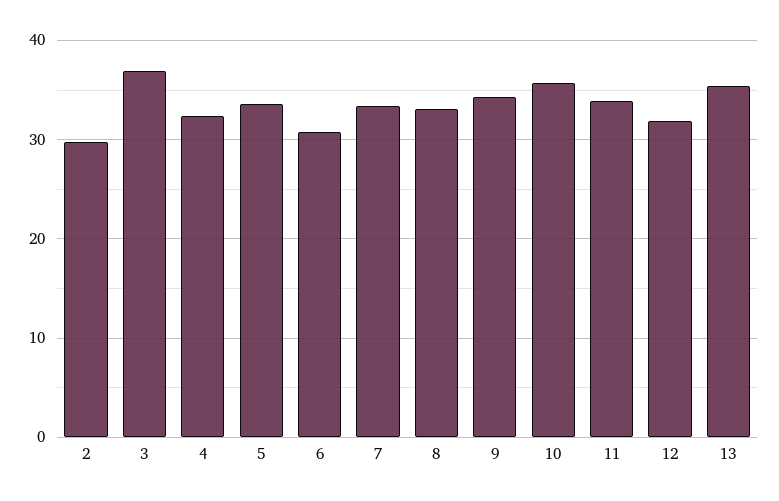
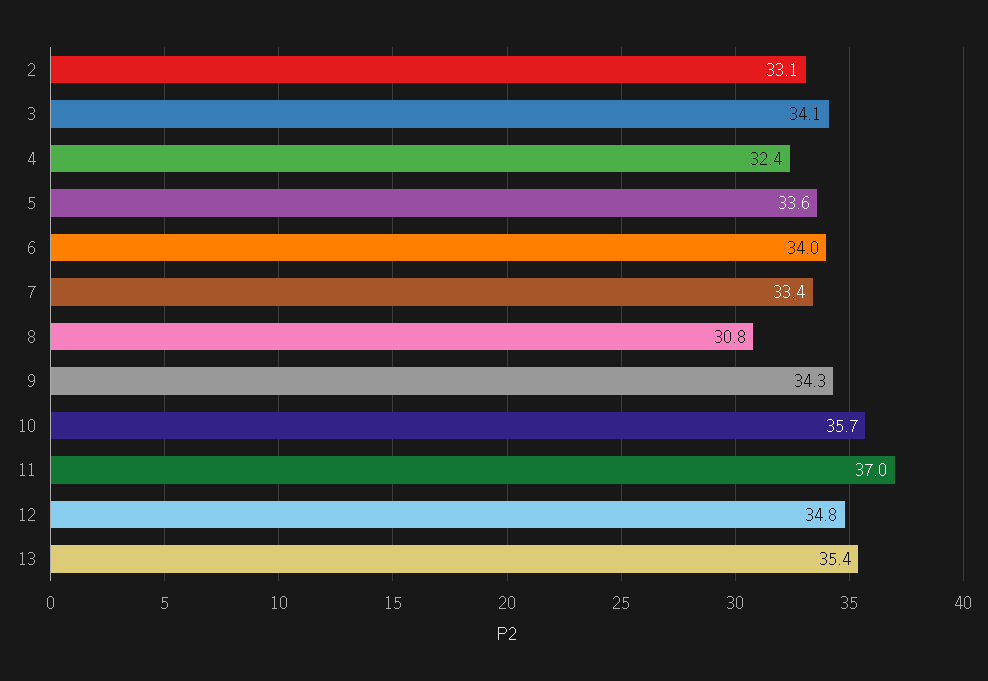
  {
-   "2": 30,
+   "2": 33.1,
-   "3": 37,
+   "3": 34.1,
    "4": 32.4,
    "5": 33.6,
-   "6": 31,
+   "6": 34,
    "7": 33.4,
-   "8": 33,
+   "8": 30.8,
    "9": 34.3,
    "10": 35.7,
-   "11": 34,
+   "11": 37,
-   "12": 32,
+   "12": 34.8,
    "13": 35.4
  }

